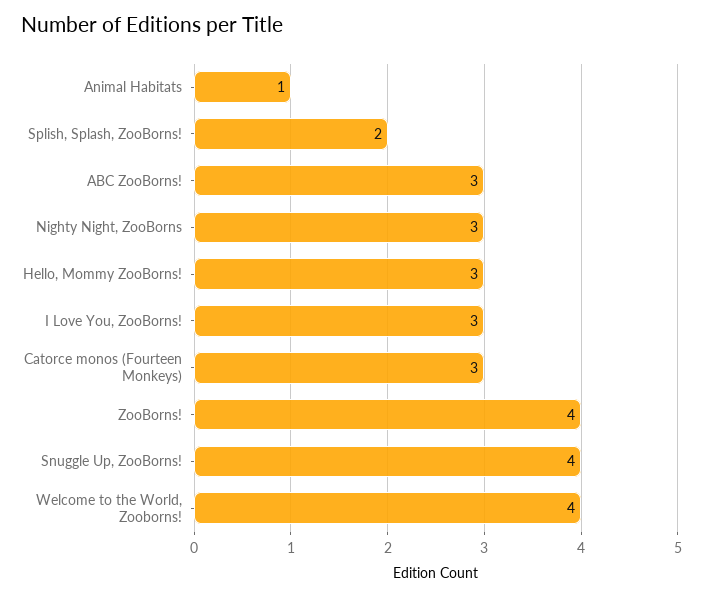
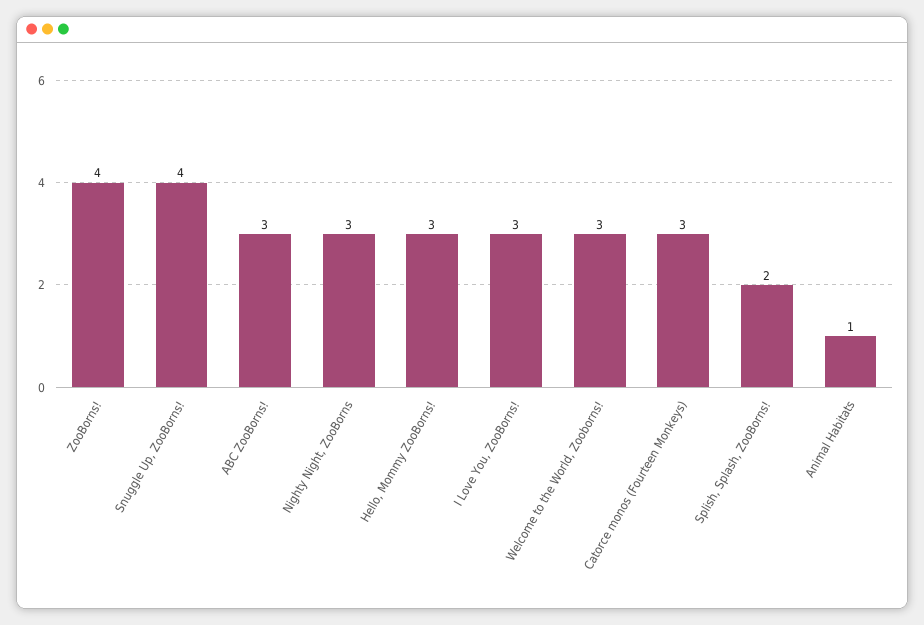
  {
    "Animal Habitats": 1,
    "Splish, Splash, ZooBorns!": 2,
    "ABC ZooBorns!": 3,
    "Nighty Night, ZooBorns": 3,
    "Hello, Mommy ZooBorns!": 3,
    "I Love You, ZooBorns!": 3,
    "Catorce monos (Fourteen Monkeys)": 3,
    "ZooBorns!": 4,
    "Snuggle Up, ZooBorns!": 4,
-   "Welcome to the World, Zooborns!": 4
+   "Welcome to the World, Zooborns!": 3
  }

